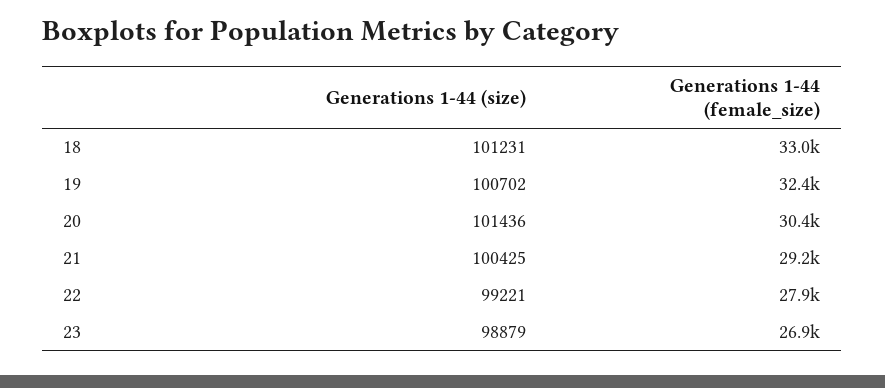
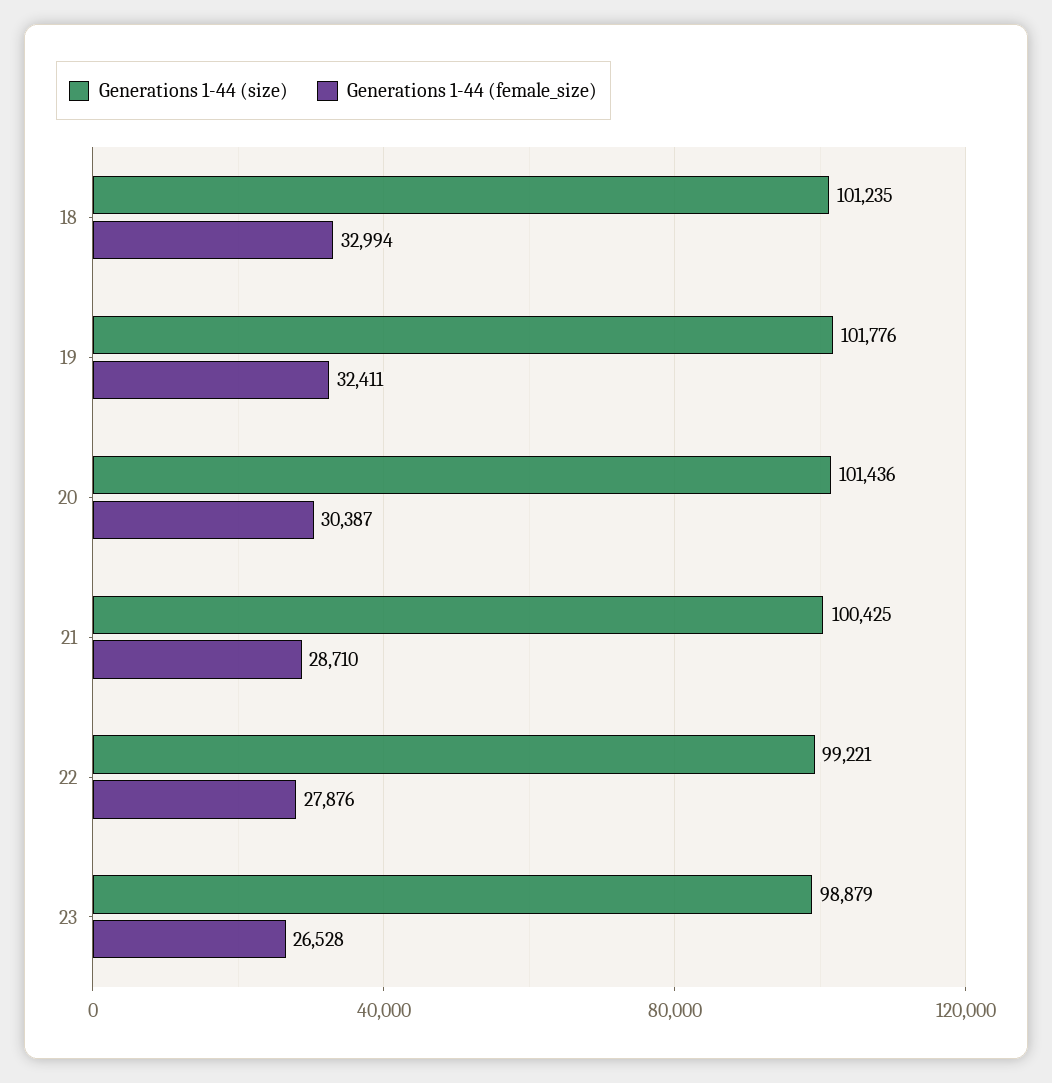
  {
    "Generations 1-44 (size)": {
-     "18": 101231,
+     "18": 101235,
-     "19": 100702,
+     "19": 101776,
      "20": 101436,
      "21": 100425,
      "22": 99221,
      "23": 98879
    },
    "Generations 1-44 (female_size)": {
      "18": 32994,
      "19": 32411,
      "20": 30387,
-     "21": 29200,
+     "21": 28710,
      "22": 27876,
-     "23": 26900
+     "23": 26528
    }
  }

